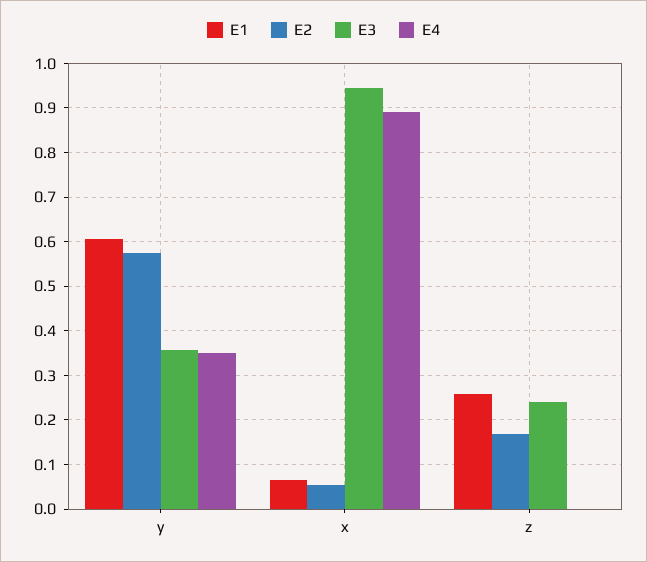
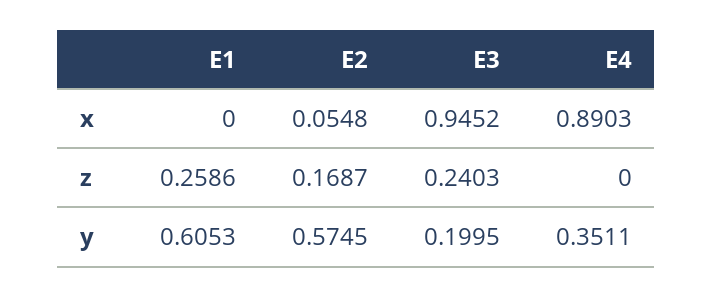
  {
    "E1": {
      "y": 0.6053,
-     "x": 0.06,
+     "x": 0,
      "z": 0.2586
    },
    "E2": {
      "y": 0.5745,
      "x": 0.0548,
      "z": 0.1687
    },
    "E3": {
-     "y": 0.36,
+     "y": 0.1995,
      "x": 0.9452,
      "z": 0.2403
    },
    "E4": {
      "y": 0.3511,
      "x": 0.8903,
      "z": 0
    }
  }

